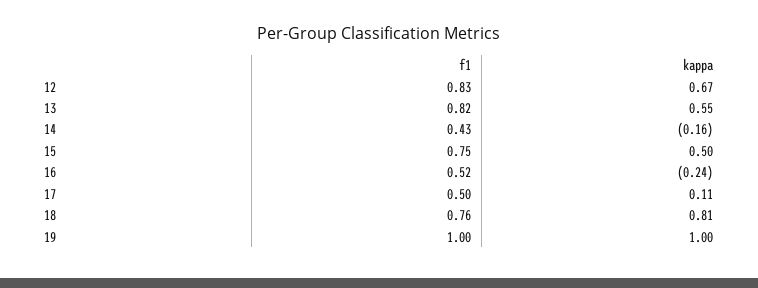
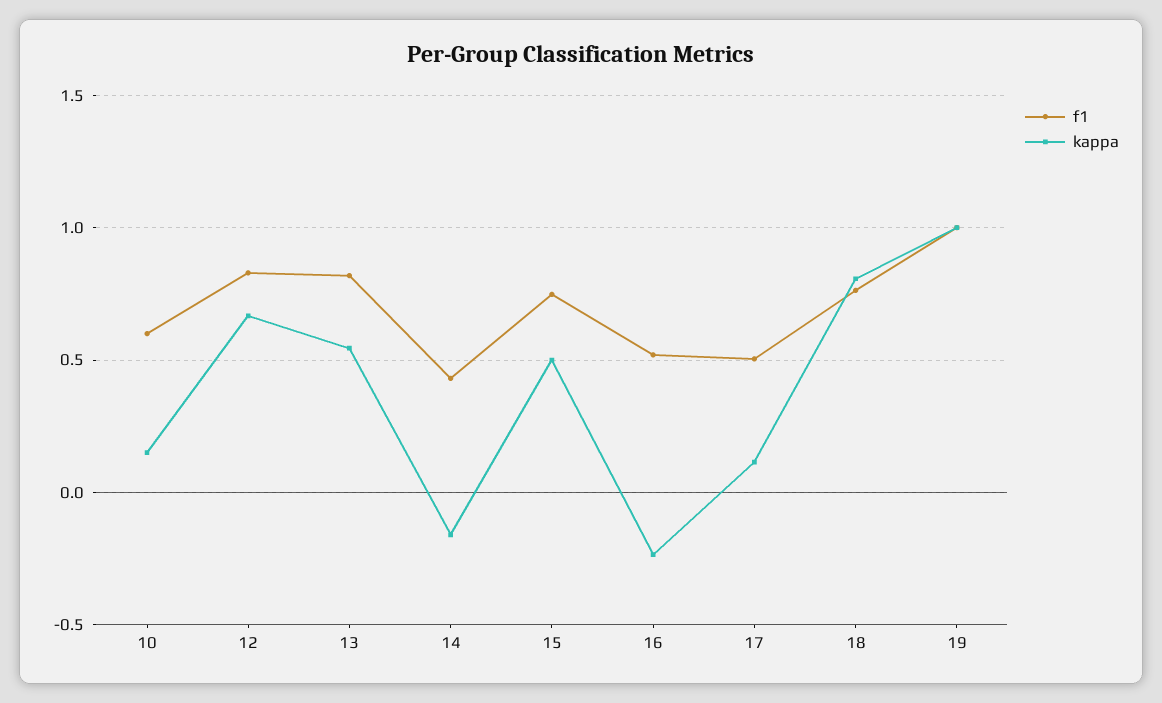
  {
    "f1": {
      "12": 0.83,
      "13": 0.82,
      "14": 0.43,
      "15": 0.75,
      "16": 0.52,
      "17": 0.5,
      "18": 0.76,
-     "19": 1
+     "19": 1,
+     "10": 0.6
    },
    "kappa": {
      "12": 0.67,
      "13": 0.55,
      "14": -0.16,
      "15": 0.5,
      "16": -0.24,
      "17": 0.11,
      "18": 0.81,
-     "19": 1
+     "19": 1,
+     "10": 0.15
    }
  }

